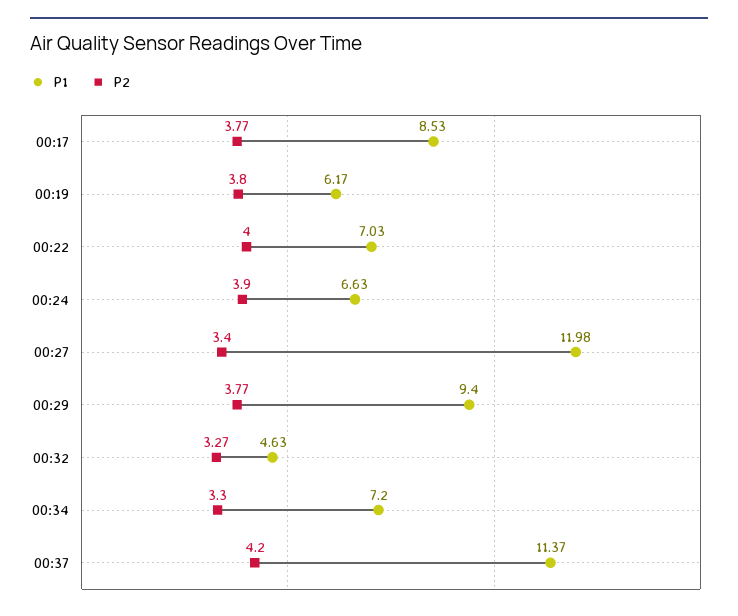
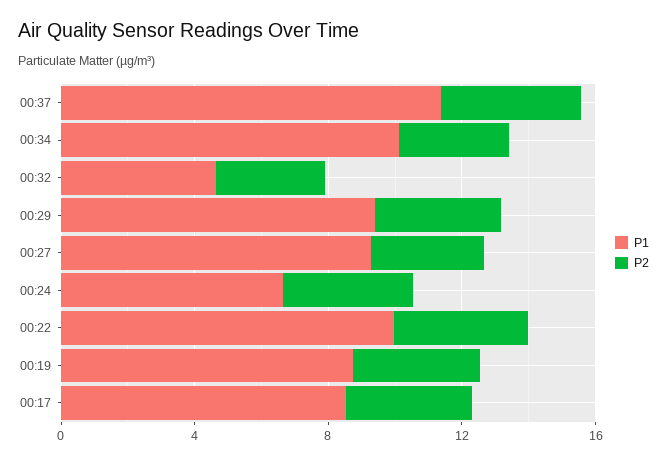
  {
    "P1": {
      "00:17": 8.53,
-     "00:19": 6.17,
+     "00:19": 9,
-     "00:22": 7.03,
+     "00:22": 10,
      "00:24": 6.63,
-     "00:27": 11.98,
+     "00:27": 9,
      "00:29": 9.4,
      "00:32": 4.63,
-     "00:34": 7.2,
+     "00:34": 10,
      "00:37": 11.37
    },
    "P2": {
      "00:17": 3.77,
      "00:19": 3.8,
      "00:22": 4,
      "00:24": 3.9,
      "00:27": 3.4,
      "00:29": 3.77,
      "00:32": 3.27,
      "00:34": 3.3,
      "00:37": 4.2
    }
  }

